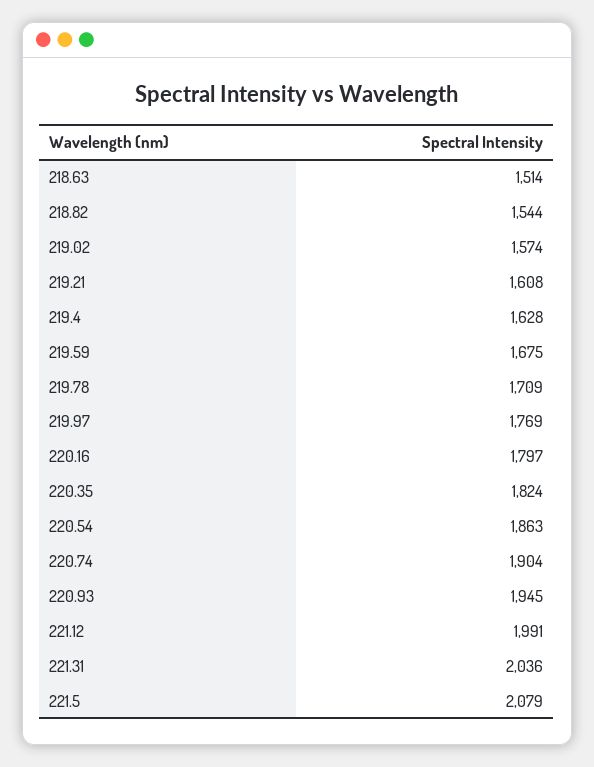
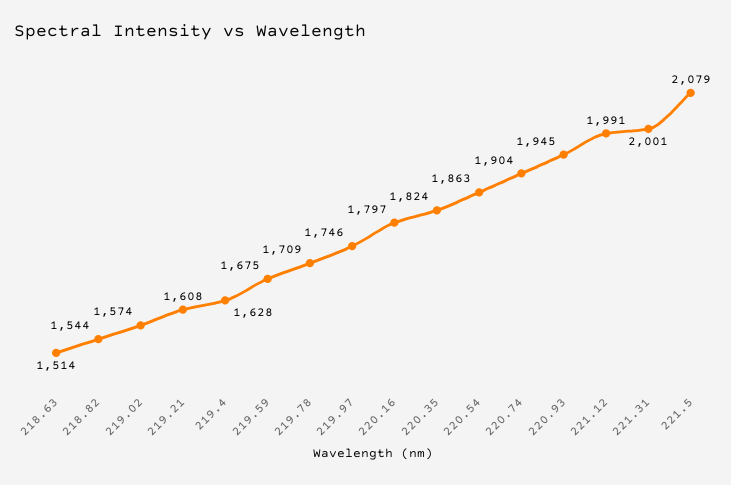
  {
    "218.63": 1514,
    "218.82": 1544,
    "219.02": 1574,
    "219.21": 1608,
    "219.4": 1628,
    "219.59": 1675,
    "219.78": 1709,
-   "219.97": 1769,
+   "219.97": 1746,
    "220.16": 1797,
    "220.35": 1824,
    "220.54": 1863,
    "220.74": 1904,
    "220.93": 1945,
    "221.12": 1991,
-   "221.31": 2036,
+   "221.31": 2001,
    "221.5": 2079
  }

